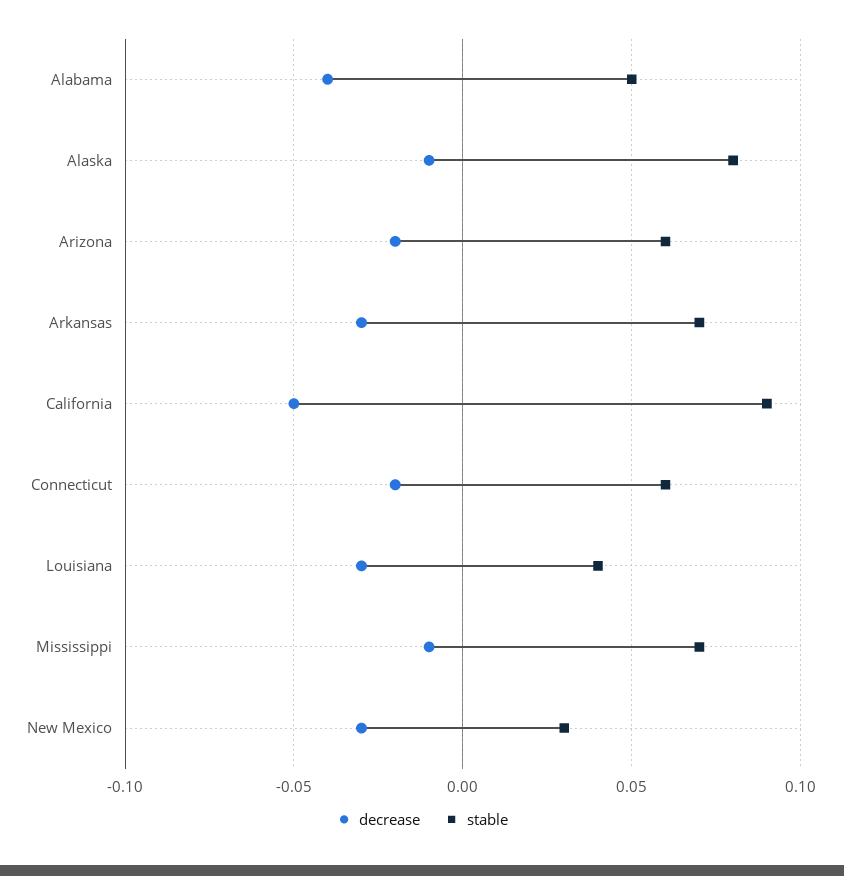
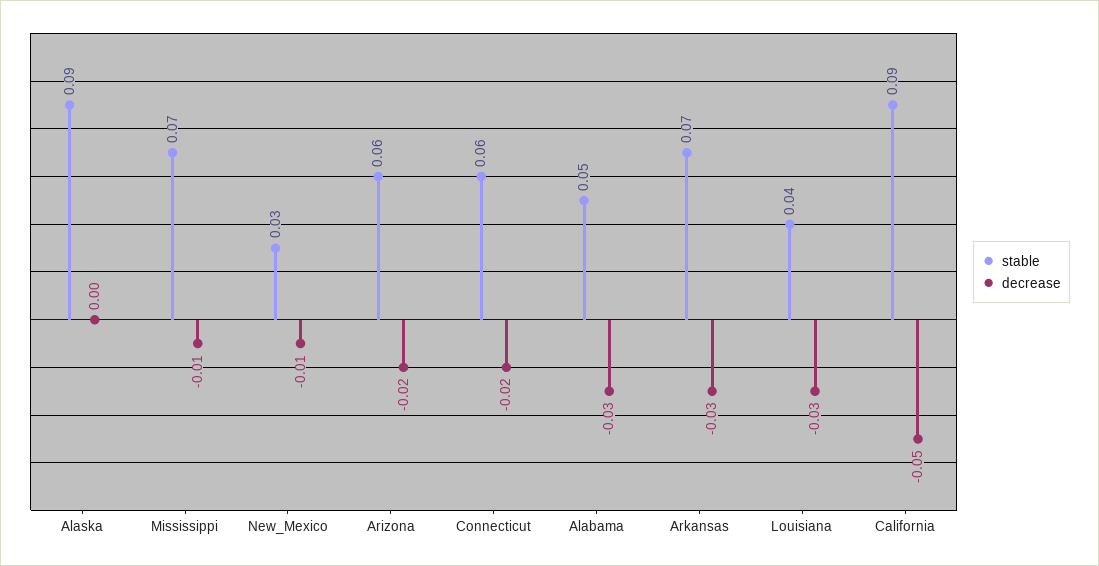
  {
    "decrease": {
-     "Alabama": -0.04,
+     "Alabama": -0.03,
-     "Alaska": -0.01,
+     "Alaska": 0,
      "Arizona": -0.02,
      "Arkansas": -0.03,
      "California": -0.05,
      "Connecticut": -0.02,
      "Louisiana": -0.03,
      "Mississippi": -0.01,
-     "New Mexico": -0.03
+     "New Mexico": -0.01
    },
    "stable": {
      "Alabama": 0.05,
-     "Alaska": 0.08,
+     "Alaska": 0.09,
      "Arizona": 0.06,
      "Arkansas": 0.07,
      "California": 0.09,
      "Connecticut": 0.06,
      "Louisiana": 0.04,
      "Mississippi": 0.07,
      "New Mexico": 0.03
    }
  }

